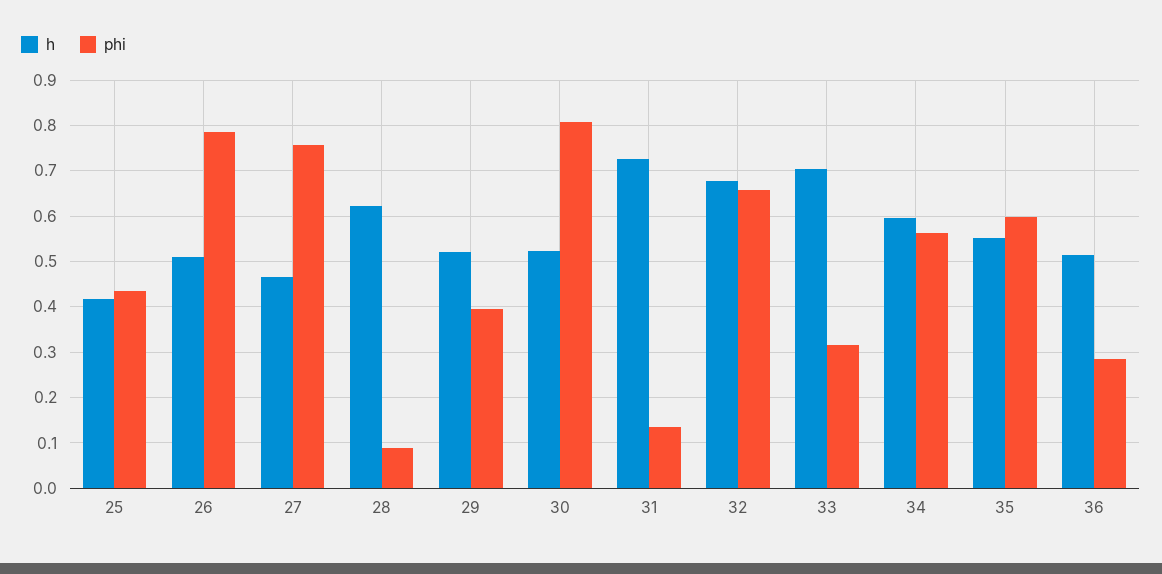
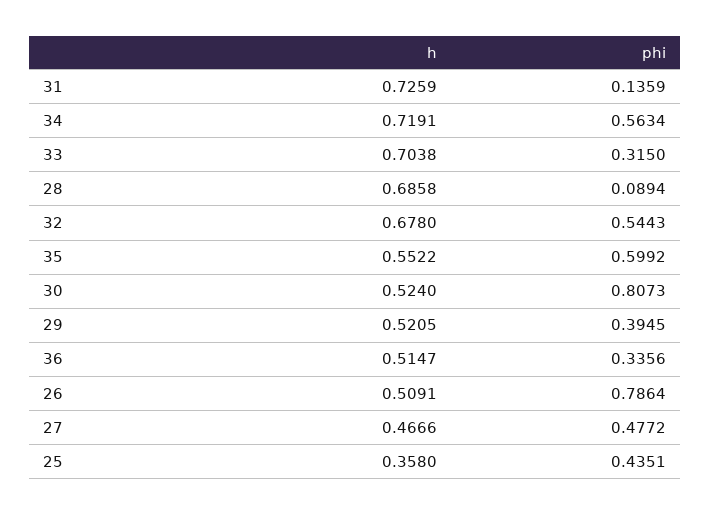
  {
    "h": {
-     "25": 0.42,
+     "25": 0.358,
      "26": 0.5091,
      "27": 0.4666,
-     "28": 0.62,
+     "28": 0.6858,
      "29": 0.5205,
      "30": 0.524,
      "31": 0.7259,
      "32": 0.678,
      "33": 0.7038,
-     "34": 0.6,
+     "34": 0.7191,
      "35": 0.5522,
      "36": 0.5147
    },
    "phi": {
      "25": 0.4351,
      "26": 0.7864,
-     "27": 0.76,
+     "27": 0.4772,
      "28": 0.0894,
      "29": 0.3945,
      "30": 0.8073,
      "31": 0.1359,
-     "32": 0.66,
+     "32": 0.5443,
      "33": 0.315,
      "34": 0.5634,
      "35": 0.5992,
-     "36": 0.28
+     "36": 0.3356
    }
  }

